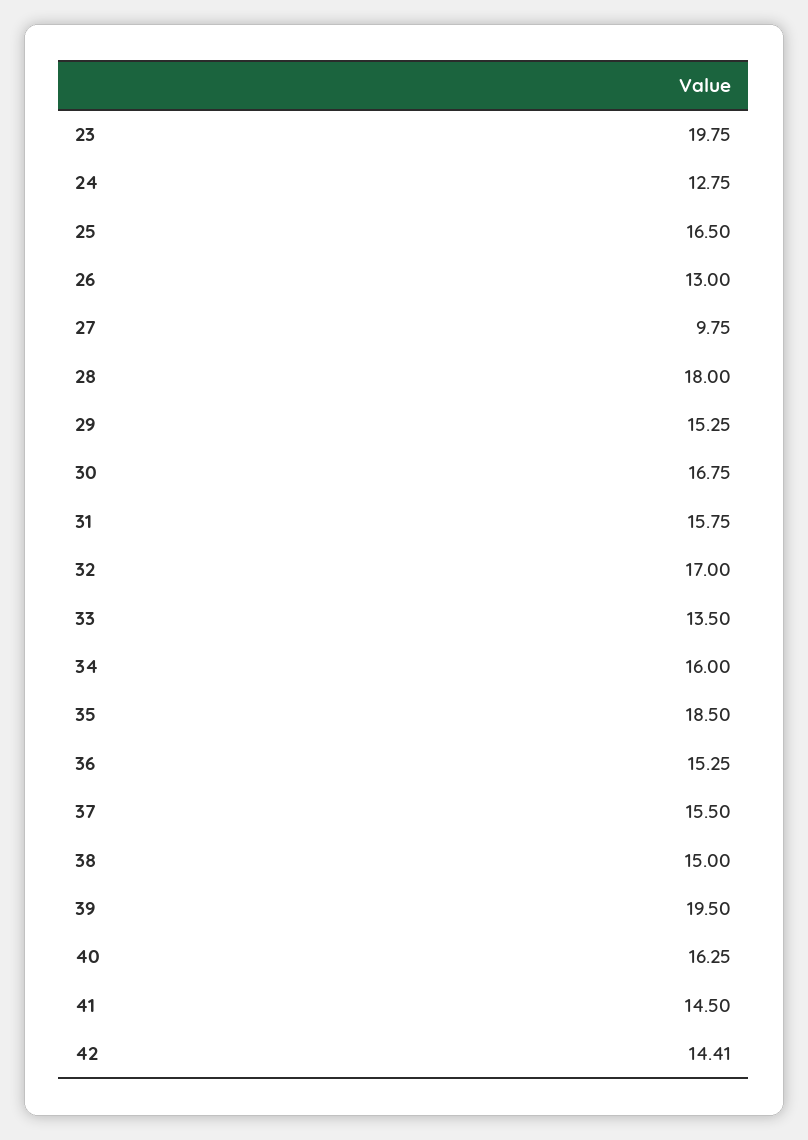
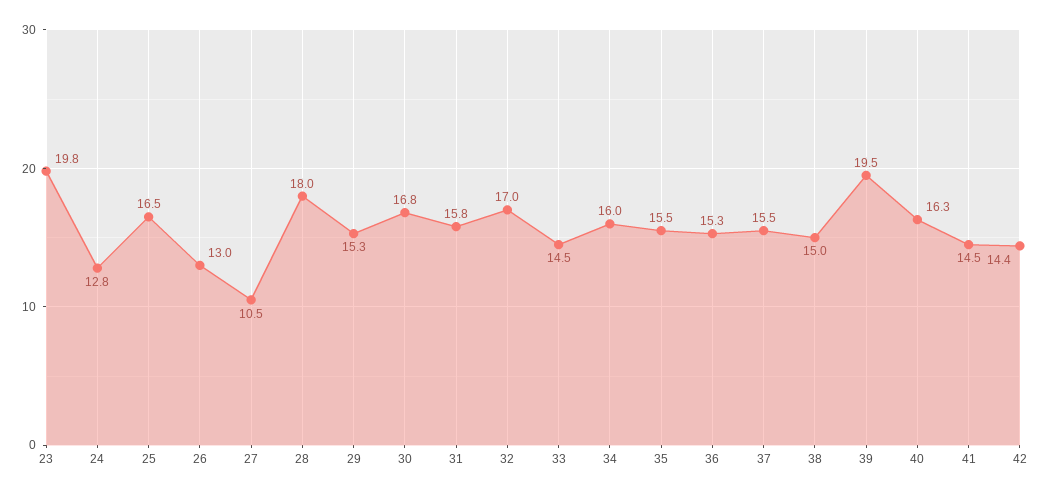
  {
    "23": 19.75,
    "24": 12.75,
    "25": 16.5,
    "26": 13,
-   "27": 9.75,
+   "27": 10.5,
    "28": 18,
    "29": 15.25,
    "30": 16.75,
    "31": 15.75,
    "32": 17,
-   "33": 13.5,
+   "33": 14.5,
    "34": 16,
-   "35": 18.5,
+   "35": 15.5,
    "36": 15.25,
    "37": 15.5,
    "38": 15,
    "39": 19.5,
    "40": 16.25,
    "41": 14.5,
    "42": 14.41
  }

